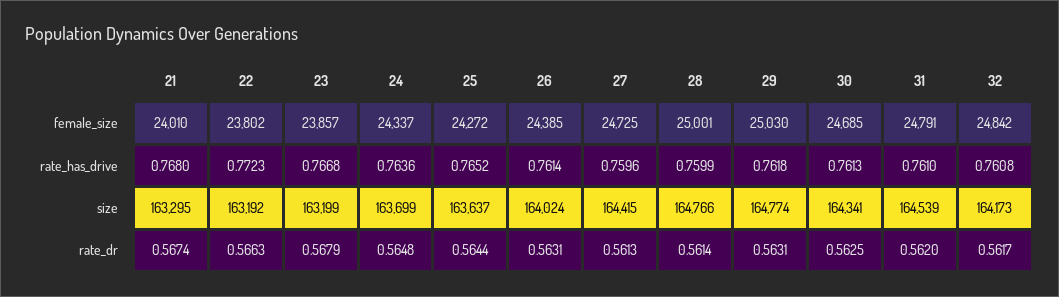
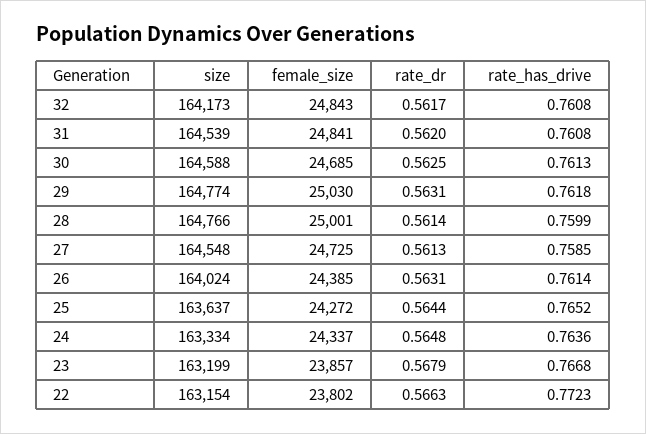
  {
-   "21": {
-     "female_size": 24010,
-     "rate_has_drive": 0.768,
-     "size": 163295,
-     "rate_dr": 0.5674
-   },
    "22": {
      "female_size": 23802,
      "rate_has_drive": 0.7723,
-     "size": 163192,
+     "size": 163154,
      "rate_dr": 0.5663
    },
    "23": {
      "female_size": 23857,
      "rate_has_drive": 0.7668,
      "size": 163199,
      "rate_dr": 0.5679
    },
    "24": {
      "female_size": 24337,
      "rate_has_drive": 0.7636,
-     "size": 163699,
+     "size": 163334,
      "rate_dr": 0.5648
    },
    "25": {
      "female_size": 24272,
      "rate_has_drive": 0.7652,
      "size": 163637,
      "rate_dr": 0.5644
    },
    "26": {
      "female_size": 24385,
      "rate_has_drive": 0.7614,
      "size": 164024,
      "rate_dr": 0.5631
    },
    "27": {
      "female_size": 24725,
-     "rate_has_drive": 0.7596,
+     "rate_has_drive": 0.7585,
-     "size": 164415,
+     "size": 164548,
      "rate_dr": 0.5613
    },
    "28": {
      "female_size": 25001,
      "rate_has_drive": 0.7599,
      "size": 164766,
      "rate_dr": 0.5614
    },
    "29": {
      "female_size": 25030,
      "rate_has_drive": 0.7618,
      "size": 164774,
      "rate_dr": 0.5631
    },
    "30": {
      "female_size": 24685,
      "rate_has_drive": 0.7613,
-     "size": 164341,
+     "size": 164588,
      "rate_dr": 0.5625
    },
    "31": {
-     "female_size": 24791,
+     "female_size": 24841,
-     "rate_has_drive": 0.761,
+     "rate_has_drive": 0.7608,
      "size": 164539,
      "rate_dr": 0.562
    },
    "32": {
-     "female_size": 24842,
+     "female_size": 24843,
      "rate_has_drive": 0.7608,
      "size": 164173,
      "rate_dr": 0.5617
    }
  }

